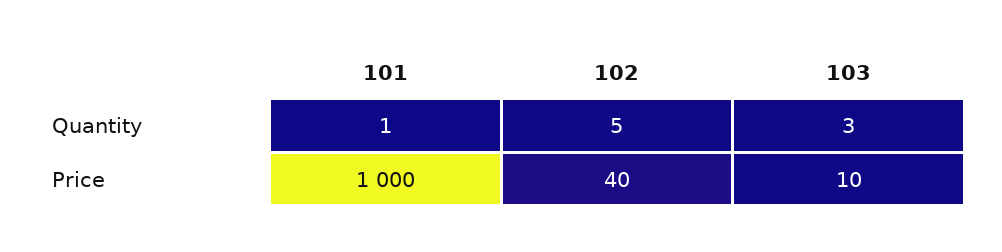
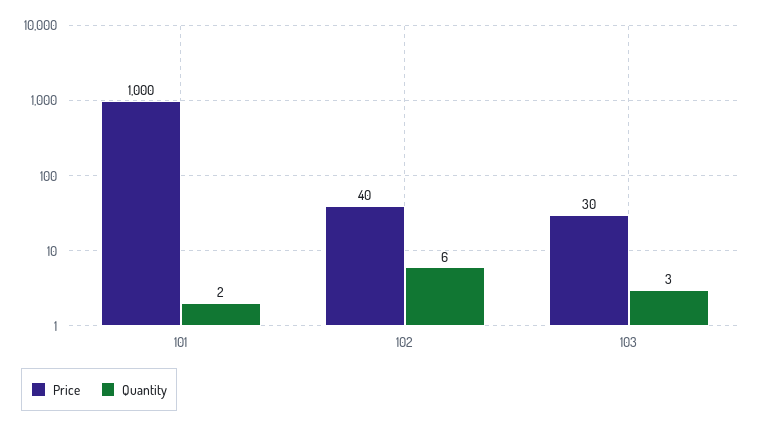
  {
    "Quantity": {
-     "101": 1,
+     "101": 2,
-     "102": 5,
+     "102": 6,
      "103": 3
    },
    "Price": {
      "101": 1000,
      "102": 40,
-     "103": 10
+     "103": 30
    }
  }

